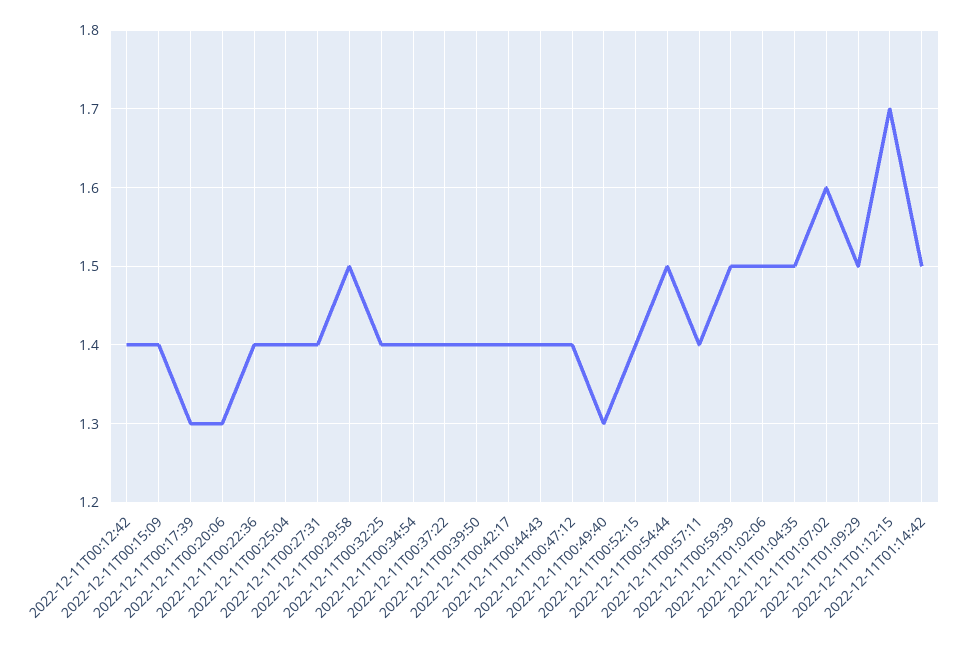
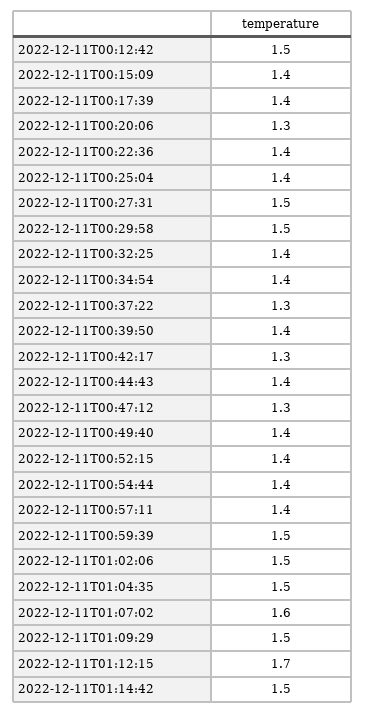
  {
-   "2022-12-11T00:12:42": 1.4,
+   "2022-12-11T00:12:42": 1.5,
    "2022-12-11T00:15:09": 1.4,
-   "2022-12-11T00:17:39": 1.3,
+   "2022-12-11T00:17:39": 1.4,
    "2022-12-11T00:20:06": 1.3,
    "2022-12-11T00:22:36": 1.4,
    "2022-12-11T00:25:04": 1.4,
-   "2022-12-11T00:27:31": 1.4,
+   "2022-12-11T00:27:31": 1.5,
    "2022-12-11T00:29:58": 1.5,
    "2022-12-11T00:32:25": 1.4,
    "2022-12-11T00:34:54": 1.4,
-   "2022-12-11T00:37:22": 1.4,
+   "2022-12-11T00:37:22": 1.3,
    "2022-12-11T00:39:50": 1.4,
-   "2022-12-11T00:42:17": 1.4,
+   "2022-12-11T00:42:17": 1.3,
    "2022-12-11T00:44:43": 1.4,
-   "2022-12-11T00:47:12": 1.4,
+   "2022-12-11T00:47:12": 1.3,
-   "2022-12-11T00:49:40": 1.3,
+   "2022-12-11T00:49:40": 1.4,
    "2022-12-11T00:52:15": 1.4,
-   "2022-12-11T00:54:44": 1.5,
+   "2022-12-11T00:54:44": 1.4,
    "2022-12-11T00:57:11": 1.4,
    "2022-12-11T00:59:39": 1.5,
    "2022-12-11T01:02:06": 1.5,
    "2022-12-11T01:04:35": 1.5,
    "2022-12-11T01:07:02": 1.6,
    "2022-12-11T01:09:29": 1.5,
    "2022-12-11T01:12:15": 1.7,
    "2022-12-11T01:14:42": 1.5
  }

